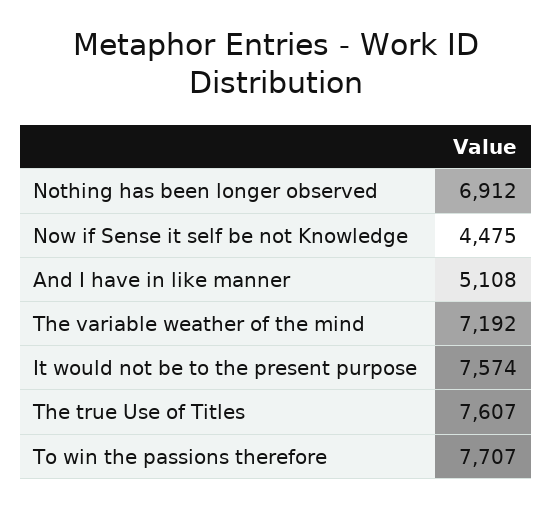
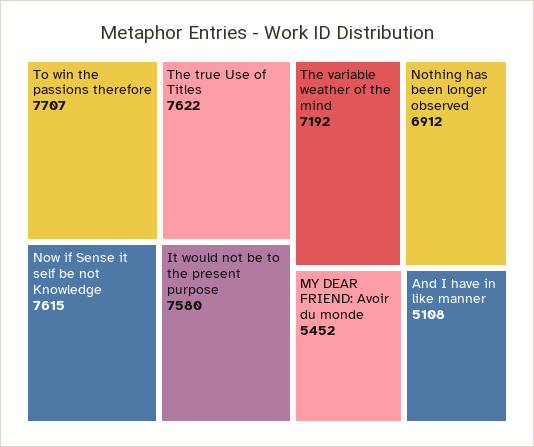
  {
    "Nothing has been longer observed": 6912,
-   "Now if Sense it self be not Knowledge": 4475,
+   "Now if Sense it self be not Knowledge": 7615,
    "And I have in like manner": 5108,
    "The variable weather of the mind": 7192,
-   "It would not be to the present purpose": 7574,
+   "It would not be to the present purpose": 7580,
-   "The true Use of Titles": 7607,
+   "The true Use of Titles": 7622,
-   "To win the passions therefore": 7707
+   "To win the passions therefore": 7707,
+   "MY DEAR FRIEND: Avoir du monde": 5452
  }

